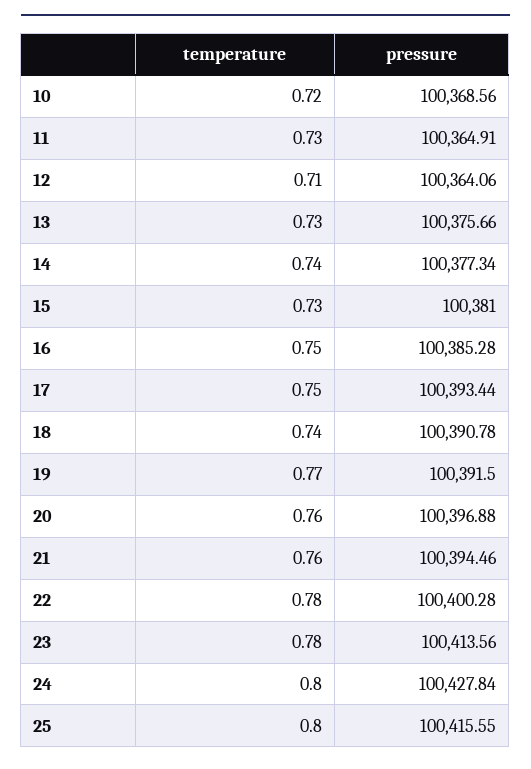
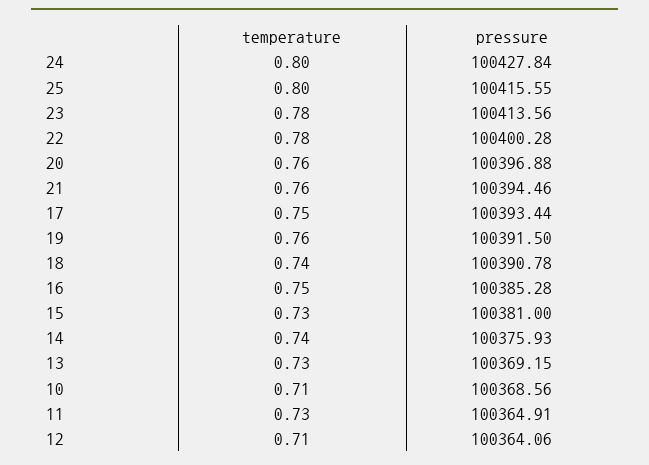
  {
    "temperature": {
-     "10": 0.72,
+     "10": 0.71,
      "11": 0.73,
      "12": 0.71,
      "13": 0.73,
      "14": 0.74,
      "15": 0.73,
      "16": 0.75,
      "17": 0.75,
      "18": 0.74,
-     "19": 0.77,
+     "19": 0.76,
      "20": 0.76,
      "21": 0.76,
      "22": 0.78,
      "23": 0.78,
      "24": 0.8,
      "25": 0.8
    },
    "pressure": {
      "10": 100368.56,
      "11": 100364.91,
      "12": 100364.06,
-     "13": 100375.66,
+     "13": 100369.15,
-     "14": 100377.34,
+     "14": 100375.93,
      "15": 100381,
      "16": 100385.28,
      "17": 100393.44,
      "18": 100390.78,
      "19": 100391.5,
      "20": 100396.88,
      "21": 100394.46,
      "22": 100400.28,
      "23": 100413.56,
      "24": 100427.84,
      "25": 100415.55
    }
  }

